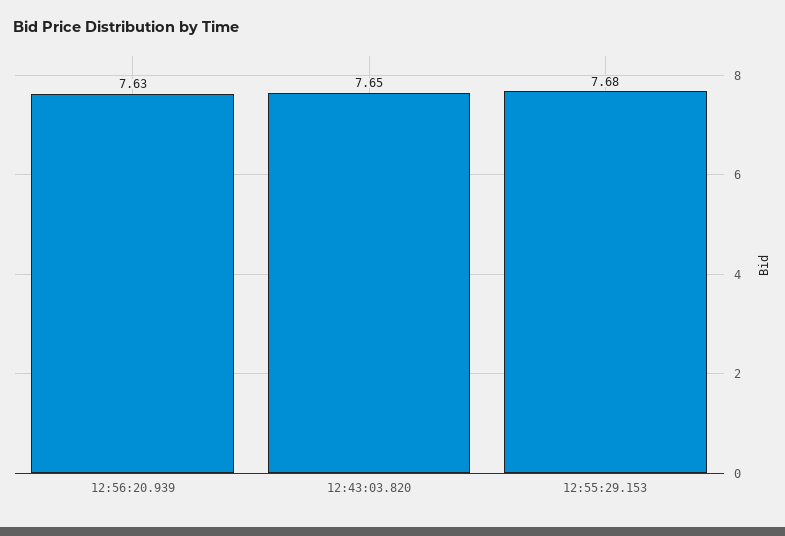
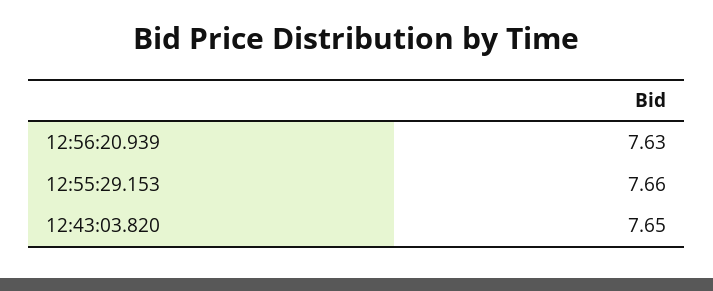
  {
    "12:56:20.939": 7.63,
    "12:43:03.820": 7.65,
-   "12:55:29.153": 7.68
+   "12:55:29.153": 7.66
  }

